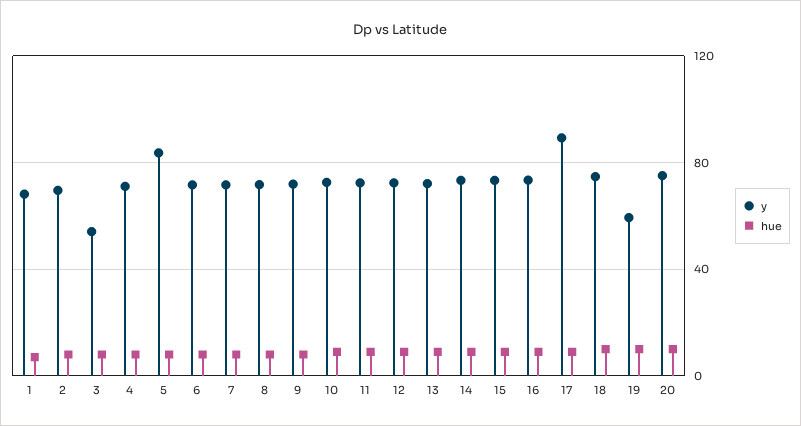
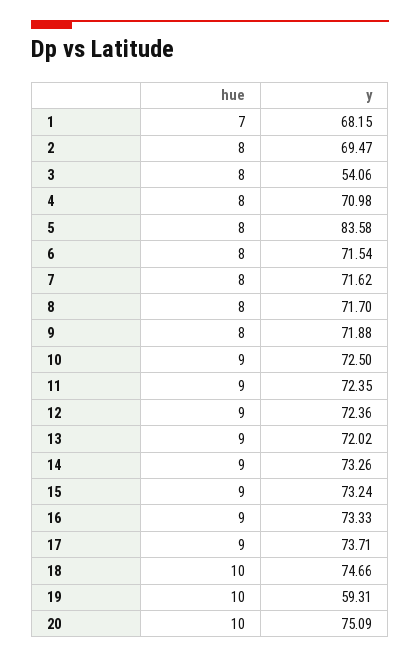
  {
    "y": {
      "1": 68.15,
      "2": 69.47,
      "3": 54.06,
      "4": 70.98,
      "5": 83.58,
      "6": 71.54,
      "7": 71.62,
      "8": 71.7,
      "9": 71.88,
      "10": 72.5,
      "11": 72.35,
      "12": 72.36,
      "13": 72.02,
      "14": 73.26,
      "15": 73.24,
      "16": 73.33,
-     "17": 90,
+     "17": 73.71,
      "18": 74.66,
      "19": 59.31,
      "20": 75.09
    },
    "hue": {
      "1": 7,
      "2": 8,
      "3": 8,
      "4": 8,
      "5": 8,
      "6": 8,
      "7": 8,
      "8": 8,
      "9": 8,
      "10": 9,
      "11": 9,
      "12": 9,
      "13": 9,
      "14": 9,
      "15": 9,
      "16": 9,
      "17": 9,
      "18": 10,
      "19": 10,
      "20": 10
    }
  }

